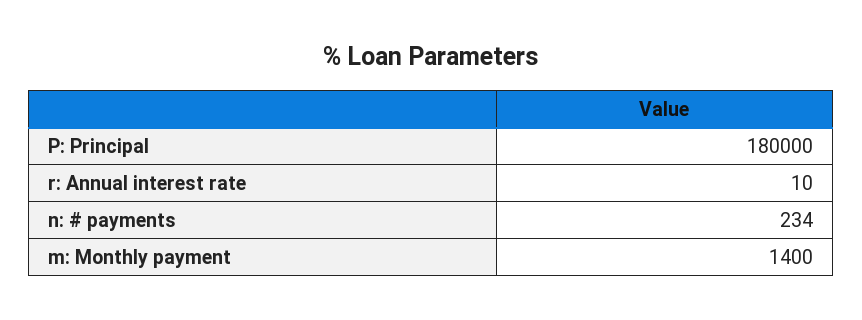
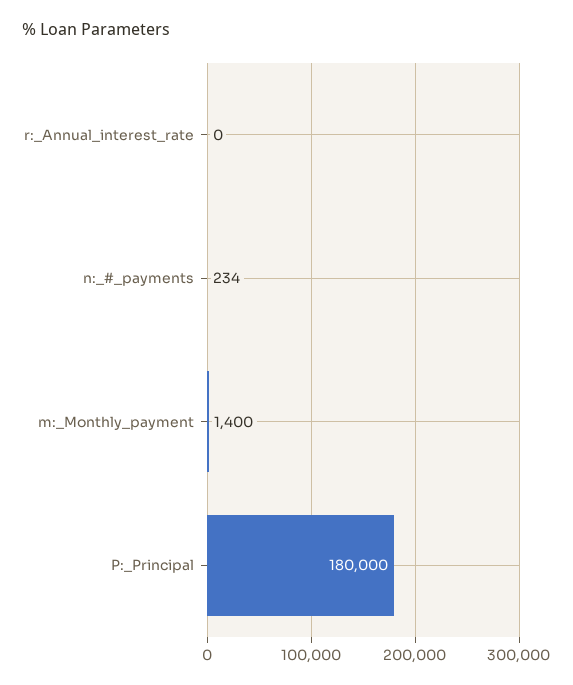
  {
    "P: Principal": 180000,
-   "r: Annual interest rate": 10,
+   "r: Annual interest rate": 0,
    "n: # payments": 234,
    "m: Monthly payment": 1400
  }

